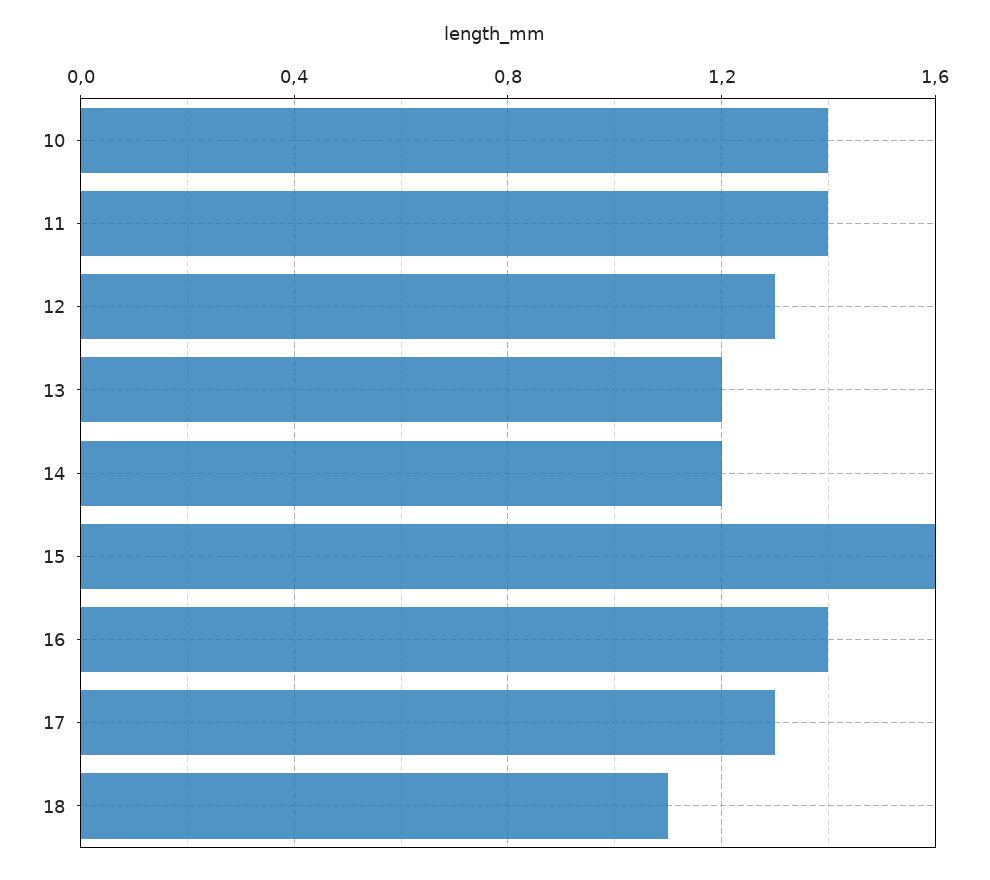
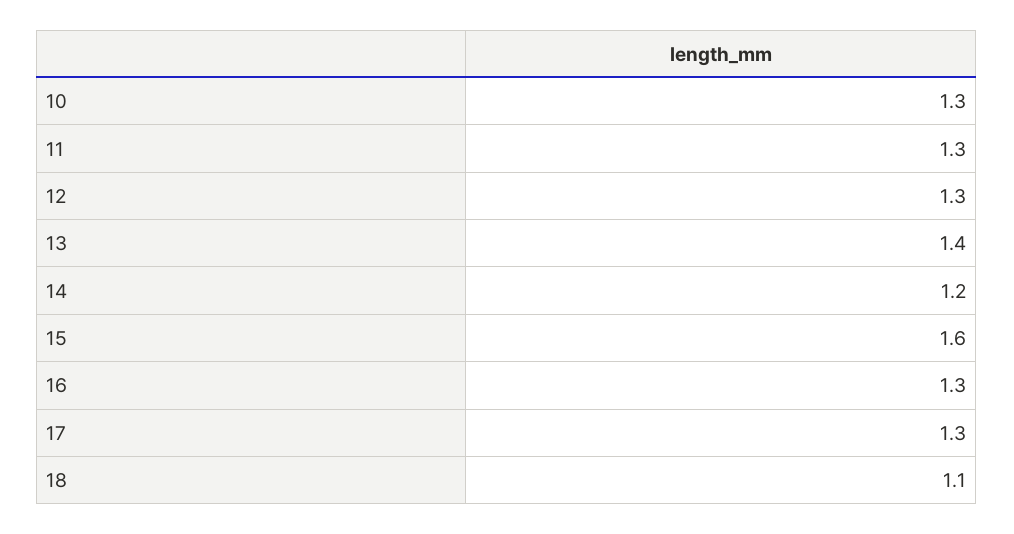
  {
-   "10": 1.4,
+   "10": 1.3,
-   "11": 1.4,
+   "11": 1.3,
    "12": 1.3,
-   "13": 1.2,
+   "13": 1.4,
    "14": 1.2,
    "15": 1.6,
-   "16": 1.4,
+   "16": 1.3,
    "17": 1.3,
    "18": 1.1
  }

